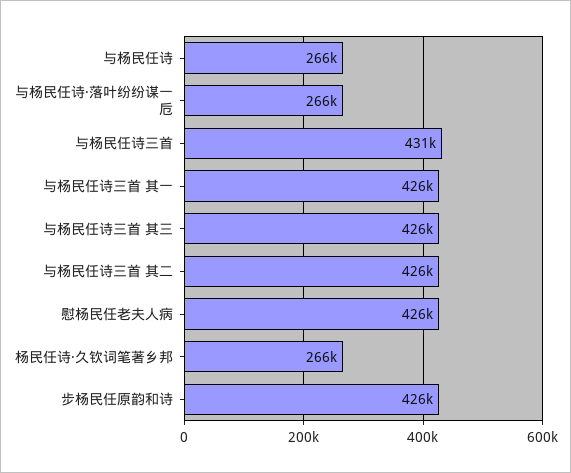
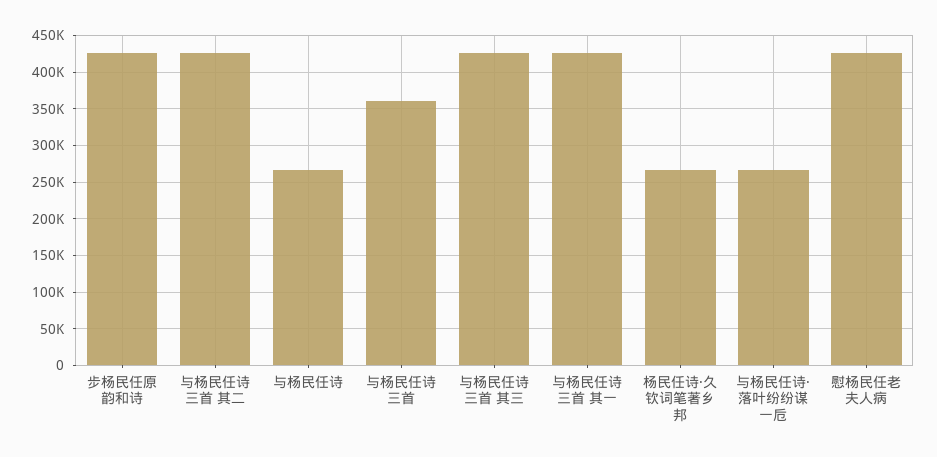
  {
    "与杨民任诗": 266000,
    "与杨民任诗·落叶纷纷谋一卮": 266000,
-   "与杨民任诗三首": 431000,
+   "与杨民任诗三首": 360000,
    "与杨民任诗三首 其一": 426000,
    "与杨民任诗三首 其三": 426000,
    "与杨民任诗三首 其二": 426000,
    "慰杨民任老夫人病": 426000,
    "杨民任诗·久钦词笔著乡邦": 266000,
    "步杨民任原韵和诗": 426000
  }

